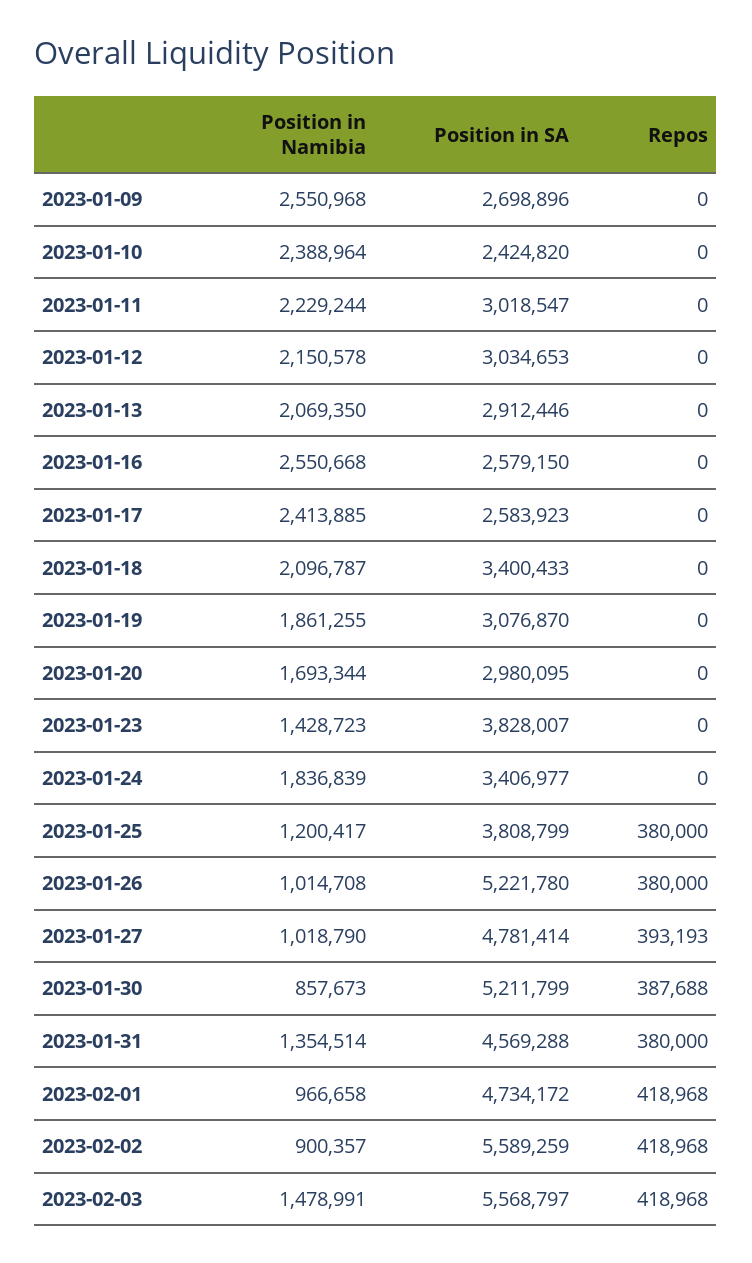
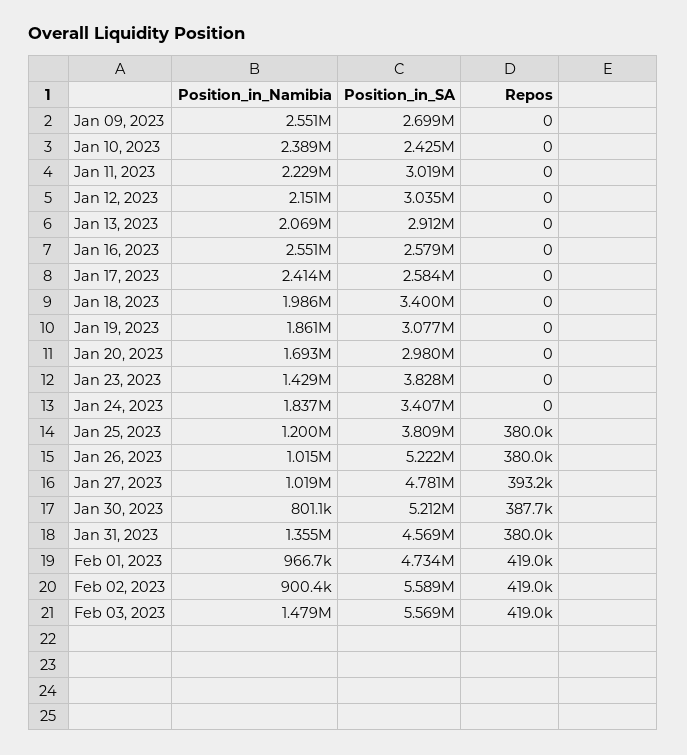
  {
    "Position in Namibia": {
      "2023-01-09": 2550968,
      "2023-01-10": 2388964,
      "2023-01-11": 2229244,
      "2023-01-12": 2150578,
      "2023-01-13": 2069350,
      "2023-01-16": 2550668,
      "2023-01-17": 2413885,
-     "2023-01-18": 2096787,
+     "2023-01-18": 1986000,
      "2023-01-19": 1861255,
      "2023-01-20": 1693344,
      "2023-01-23": 1428723,
      "2023-01-24": 1836839,
      "2023-01-25": 1200417,
      "2023-01-26": 1014708,
      "2023-01-27": 1018790,
-     "2023-01-30": 857673,
+     "2023-01-30": 801100,
      "2023-01-31": 1354514,
      "2023-02-01": 966658,
      "2023-02-02": 900357,
      "2023-02-03": 1478991
    },
    "Position in SA": {
      "2023-01-09": 2698896,
      "2023-01-10": 2424820,
      "2023-01-11": 3018547,
      "2023-01-12": 3034653,
      "2023-01-13": 2912446,
      "2023-01-16": 2579150,
      "2023-01-17": 2583923,
      "2023-01-18": 3400433,
      "2023-01-19": 3076870,
      "2023-01-20": 2980095,
      "2023-01-23": 3828007,
      "2023-01-24": 3406977,
      "2023-01-25": 3808799,
      "2023-01-26": 5221780,
      "2023-01-27": 4781414,
      "2023-01-30": 5211799,
      "2023-01-31": 4569288,
      "2023-02-01": 4734172,
      "2023-02-02": 5589259,
      "2023-02-03": 5568797
    },
    "Repos": {
      "2023-01-09": 0,
      "2023-01-10": 0,
      "2023-01-11": 0,
      "2023-01-12": 0,
      "2023-01-13": 0,
      "2023-01-16": 0,
      "2023-01-17": 0,
      "2023-01-18": 0,
      "2023-01-19": 0,
      "2023-01-20": 0,
      "2023-01-23": 0,
      "2023-01-24": 0,
      "2023-01-25": 380000,
      "2023-01-26": 380000,
      "2023-01-27": 393193,
      "2023-01-30": 387688,
      "2023-01-31": 380000,
      "2023-02-01": 418968,
      "2023-02-02": 418968,
      "2023-02-03": 418968
    }
  }

